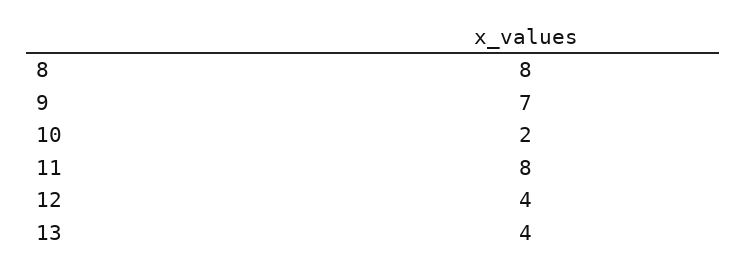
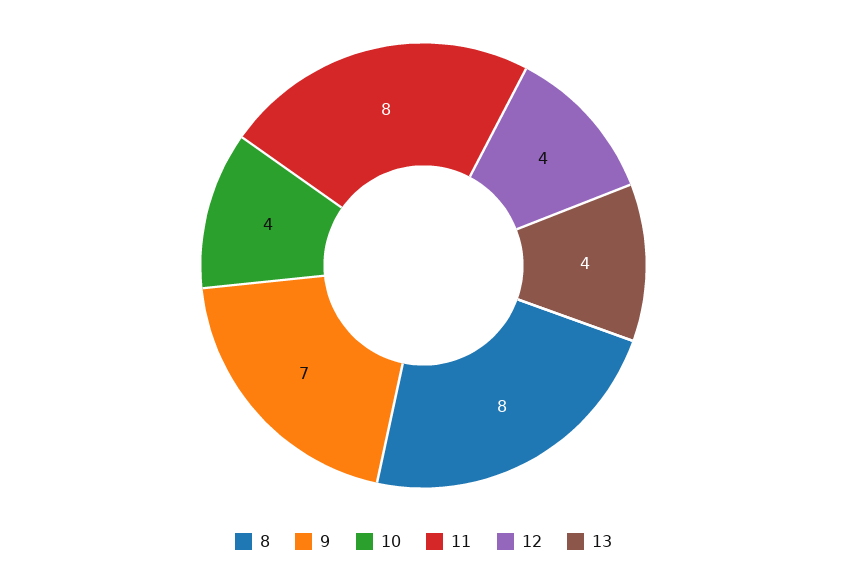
  {
    "8": 8,
    "9": 7,
-   "10": 2,
+   "10": 4,
    "11": 8,
    "12": 4,
    "13": 4
  }

